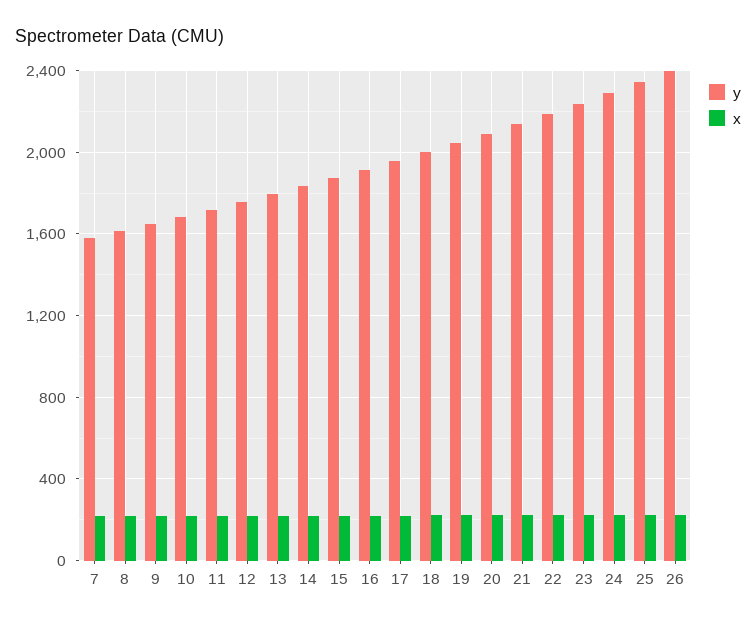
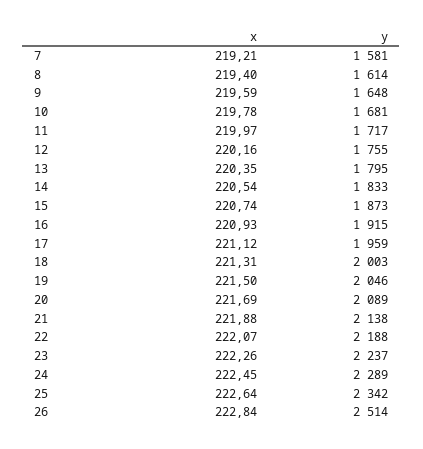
  {
    "y": {
      "7": 1581,
      "8": 1614,
      "9": 1648,
      "10": 1681,
      "11": 1717,
      "12": 1755,
      "13": 1795,
      "14": 1833,
      "15": 1873,
      "16": 1915,
      "17": 1959,
      "18": 2003,
      "19": 2046,
      "20": 2089,
      "21": 2138,
      "22": 2188,
      "23": 2237,
      "24": 2289,
      "25": 2342,
-     "26": 2400
+     "26": 2514
    },
    "x": {
      "7": 219.21,
      "8": 219.4,
      "9": 219.59,
      "10": 219.78,
      "11": 219.97,
      "12": 220.16,
      "13": 220.35,
      "14": 220.54,
      "15": 220.74,
      "16": 220.93,
      "17": 221.12,
      "18": 221.31,
      "19": 221.5,
      "20": 221.69,
      "21": 221.88,
      "22": 222.07,
      "23": 222.26,
      "24": 222.45,
      "25": 222.64,
      "26": 222.84
    }
  }

